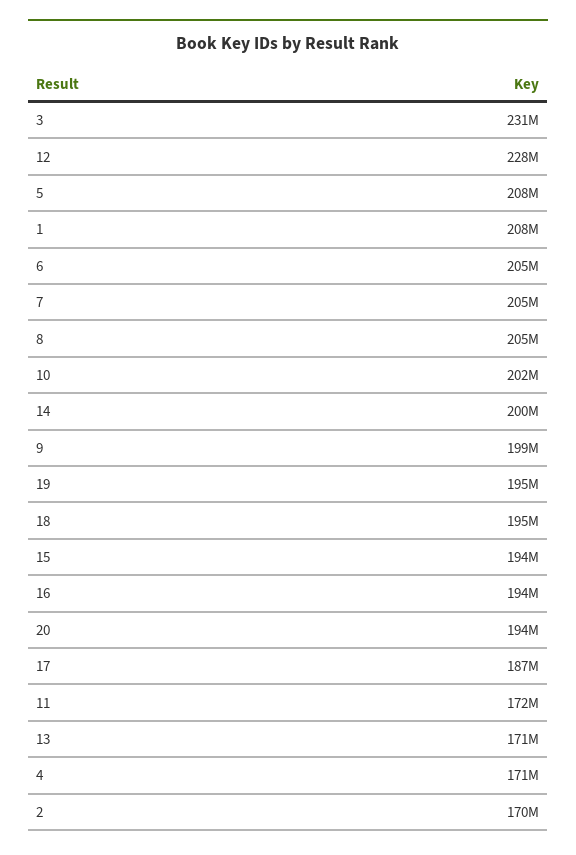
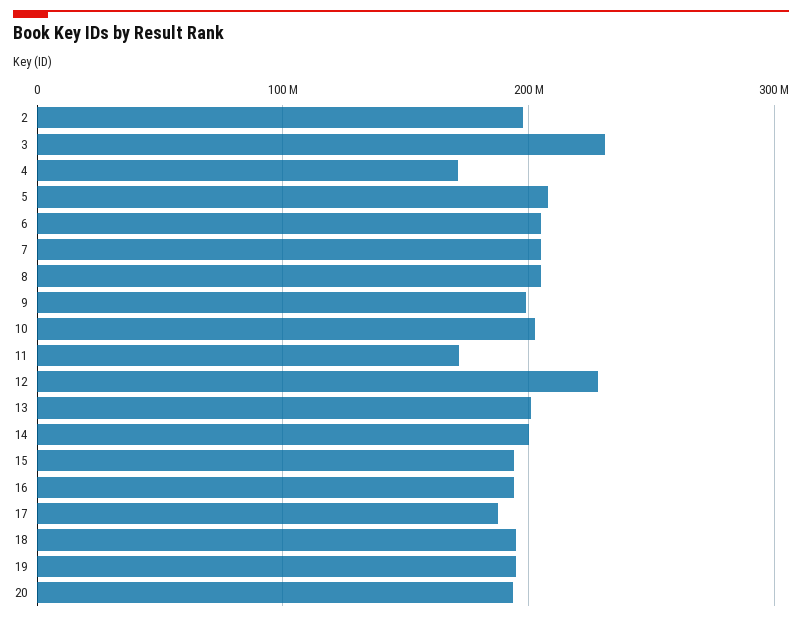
  {
    "3": 231000000,
    "12": 228000000,
    "5": 208000000,
-   "1": 208000000,
    "6": 205000000,
    "7": 205000000,
    "8": 205000000,
    "10": 202000000,
    "14": 200000000,
    "9": 199000000,
    "19": 195000000,
    "18": 195000000,
    "15": 194000000,
    "16": 194000000,
    "20": 194000000,
    "17": 187000000,
    "11": 172000000,
-   "13": 171000000,
+   "13": 200000000,
    "4": 171000000,
-   "2": 170000000
+   "2": 200000000
  }

